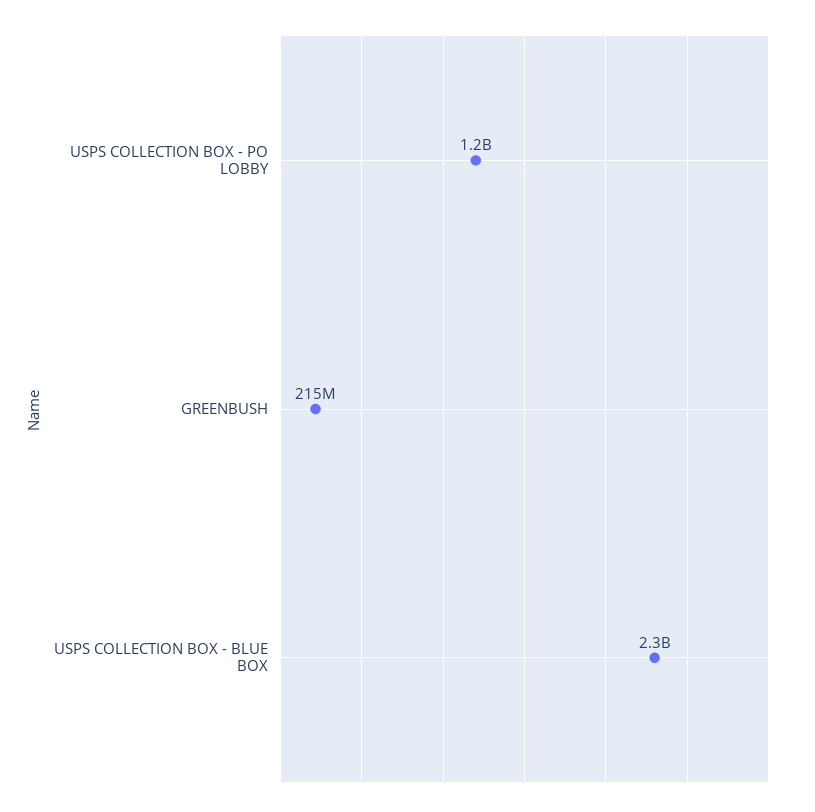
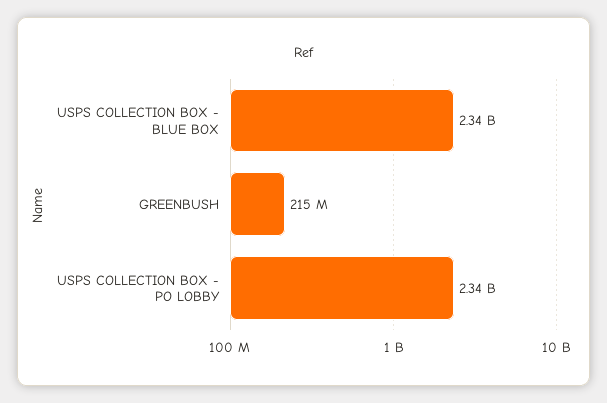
  {
-   "USPS COLLECTION BOX - PO LOBBY": 1200000000,
+   "USPS COLLECTION BOX - PO LOBBY": 2340000000,
    "GREENBUSH": 215000000,
    "USPS COLLECTION BOX - BLUE BOX": 2340000000
  }

